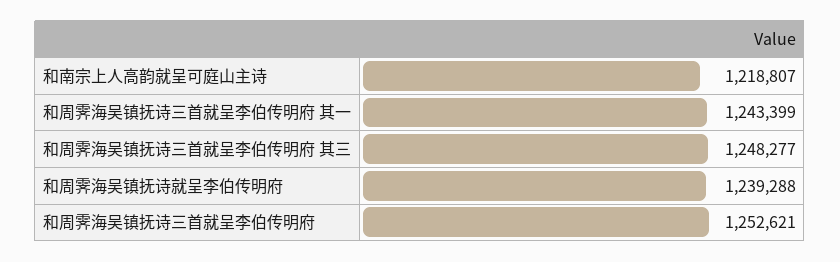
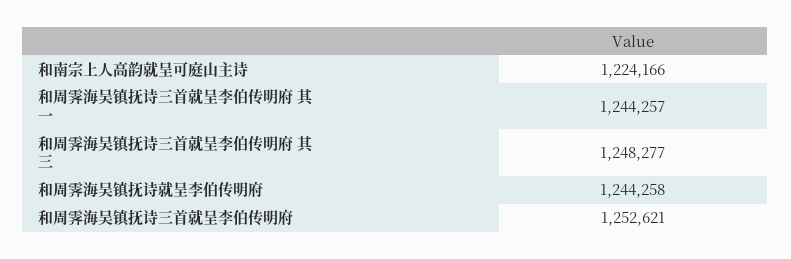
  {
-   "和南宗上人高韵就呈可庭山主诗": 1218807,
+   "和南宗上人高韵就呈可庭山主诗": 1224166,
-   "和周霁海吴镇抚诗三首就呈李伯传明府 其一": 1243399,
+   "和周霁海吴镇抚诗三首就呈李伯传明府 其一": 1244257,
    "和周霁海吴镇抚诗三首就呈李伯传明府 其三": 1248277,
-   "和周霁海吴镇抚诗就呈李伯传明府": 1239288,
+   "和周霁海吴镇抚诗就呈李伯传明府": 1244258,
    "和周霁海吴镇抚诗三首就呈李伯传明府": 1252621
  }

